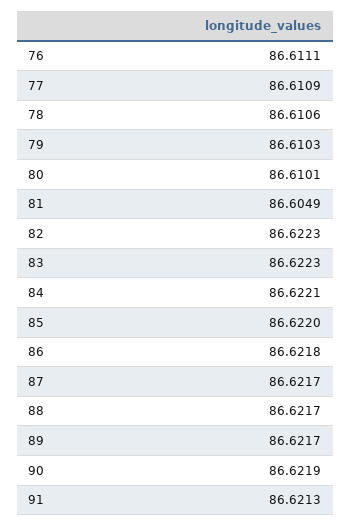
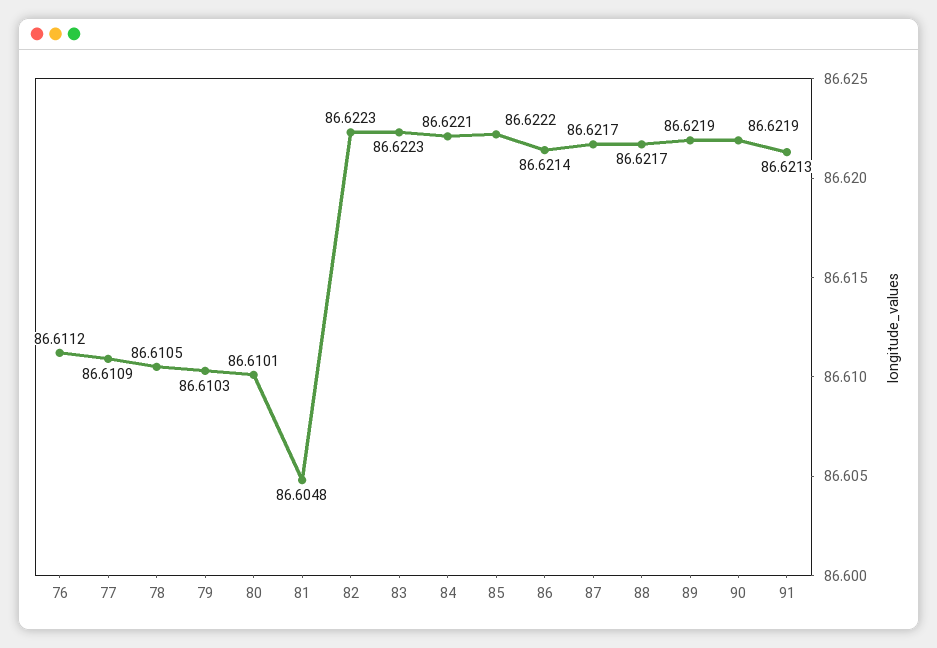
  {
-   "76": 86.6111,
+   "76": 86.6112,
    "77": 86.6109,
-   "78": 86.6106,
+   "78": 86.6105,
    "79": 86.6103,
    "80": 86.6101,
-   "81": 86.6049,
+   "81": 86.6048,
    "82": 86.6223,
    "83": 86.6223,
    "84": 86.6221,
-   "85": 86.622,
+   "85": 86.6222,
-   "86": 86.6218,
+   "86": 86.6214,
    "87": 86.6217,
    "88": 86.6217,
-   "89": 86.6217,
+   "89": 86.6219,
    "90": 86.6219,
    "91": 86.6213
  }

